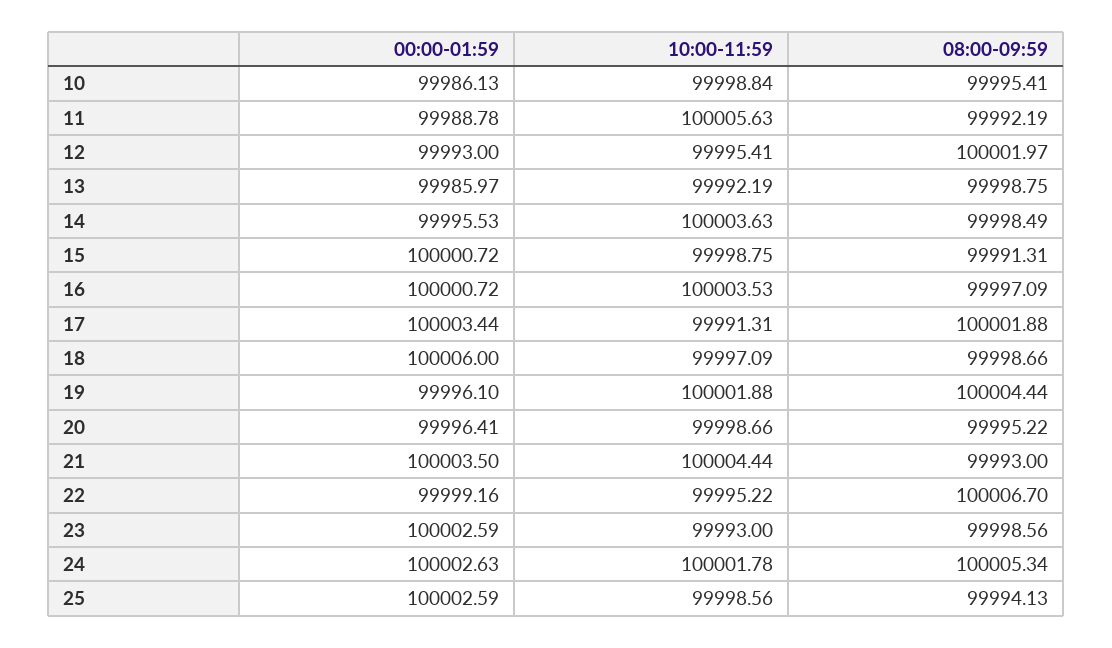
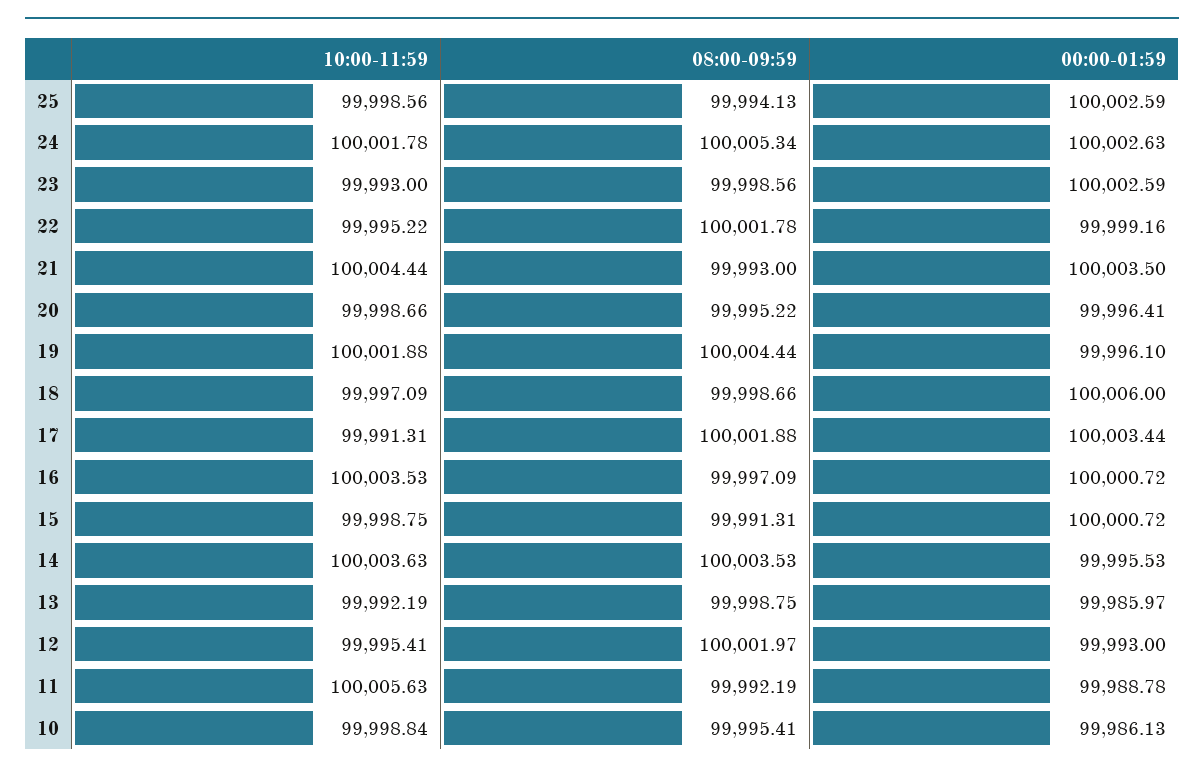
  {
    "00:00-01:59": {
      "10": 99986.13,
      "11": 99988.78,
      "12": 99993,
      "13": 99985.97,
      "14": 99995.53,
      "15": 100000.72,
      "16": 100000.72,
      "17": 100003.44,
      "18": 100006,
      "19": 99996.1,
      "20": 99996.41,
      "21": 100003.5,
      "22": 99999.16,
      "23": 100002.59,
      "24": 100002.63,
      "25": 100002.59
    },
    "10:00-11:59": {
      "10": 99998.84,
      "11": 100005.63,
      "12": 99995.41,
      "13": 99992.19,
      "14": 100003.63,
      "15": 99998.75,
      "16": 100003.53,
      "17": 99991.31,
      "18": 99997.09,
      "19": 100001.88,
      "20": 99998.66,
      "21": 100004.44,
      "22": 99995.22,
      "23": 99993,
      "24": 100001.78,
      "25": 99998.56
    },
    "08:00-09:59": {
      "10": 99995.41,
      "11": 99992.19,
      "12": 100001.97,
      "13": 99998.75,
-     "14": 99998.49,
+     "14": 100003.53,
      "15": 99991.31,
      "16": 99997.09,
      "17": 100001.88,
      "18": 99998.66,
      "19": 100004.44,
      "20": 99995.22,
      "21": 99993,
-     "22": 100006.7,
+     "22": 100001.78,
      "23": 99998.56,
      "24": 100005.34,
      "25": 99994.13
    }
  }

